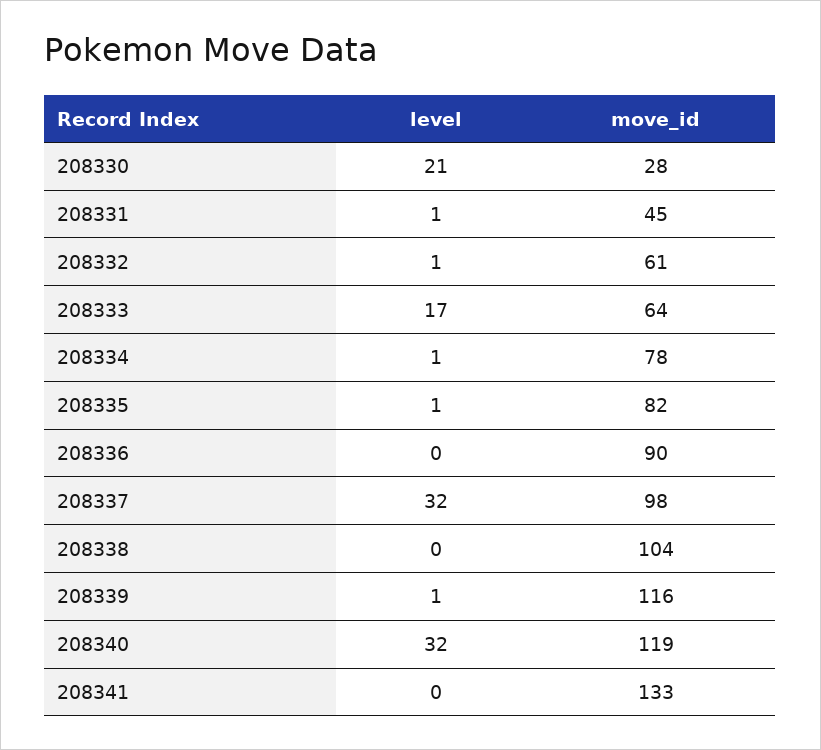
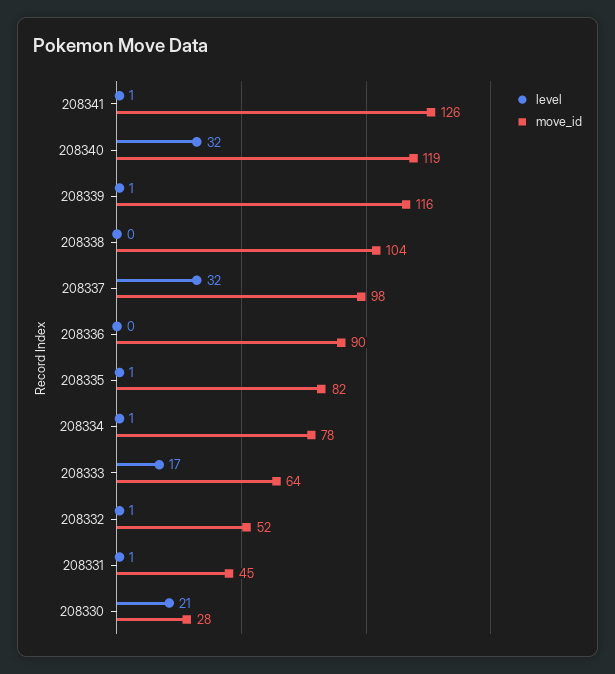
  {
    "level": {
      "208330": 21,
      "208331": 1,
      "208332": 1,
      "208333": 17,
      "208334": 1,
      "208335": 1,
      "208336": 0,
      "208337": 32,
      "208338": 0,
      "208339": 1,
      "208340": 32,
-     "208341": 0
+     "208341": 1
    },
    "move_id": {
      "208330": 28,
      "208331": 45,
-     "208332": 61,
+     "208332": 52,
      "208333": 64,
      "208334": 78,
      "208335": 82,
      "208336": 90,
      "208337": 98,
      "208338": 104,
      "208339": 116,
      "208340": 119,
-     "208341": 133
+     "208341": 126
    }
  }

